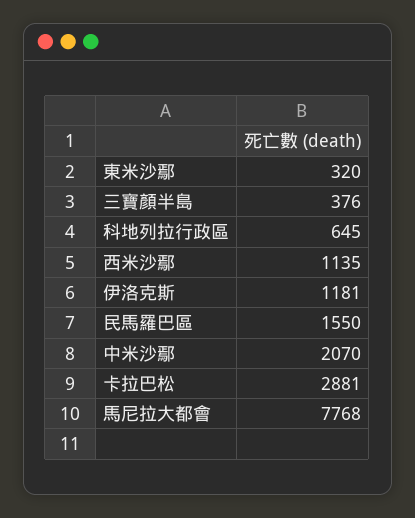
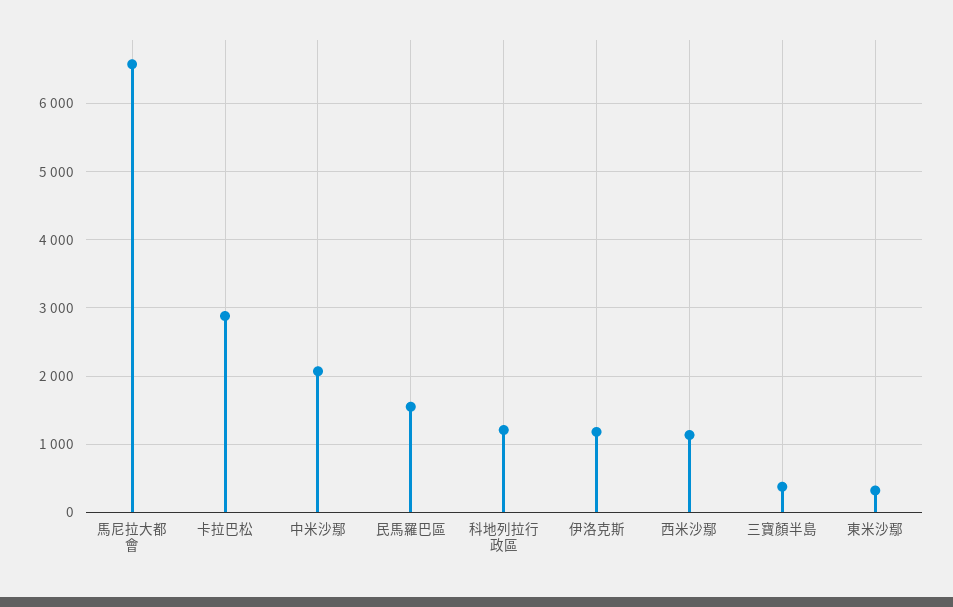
  {
    "東米沙鄢": 320,
    "三寶顏半島": 376,
-   "科地列拉行政區": 645,
+   "科地列拉行政區": 1200,
    "西米沙鄢": 1135,
    "伊洛克斯": 1181,
    "民馬羅巴區": 1550,
    "中米沙鄢": 2070,
    "卡拉巴松": 2881,
-   "馬尼拉大都會": 7768
+   "馬尼拉大都會": 6600
  }

